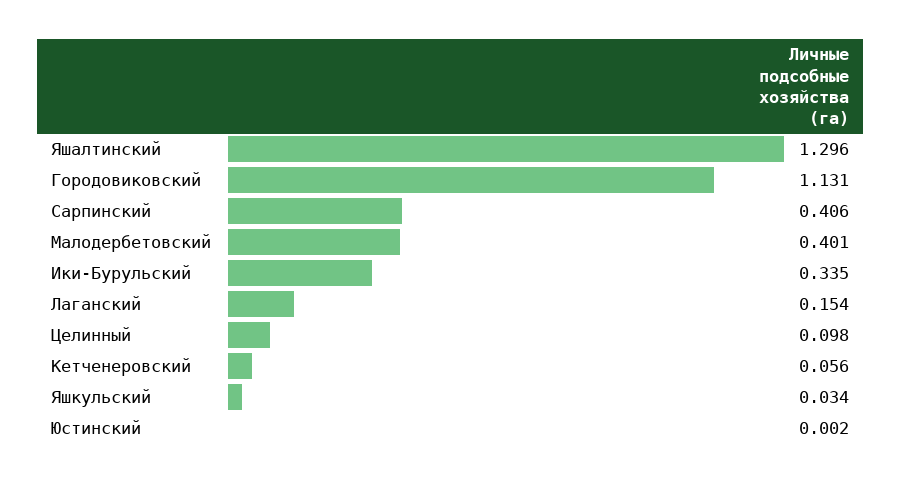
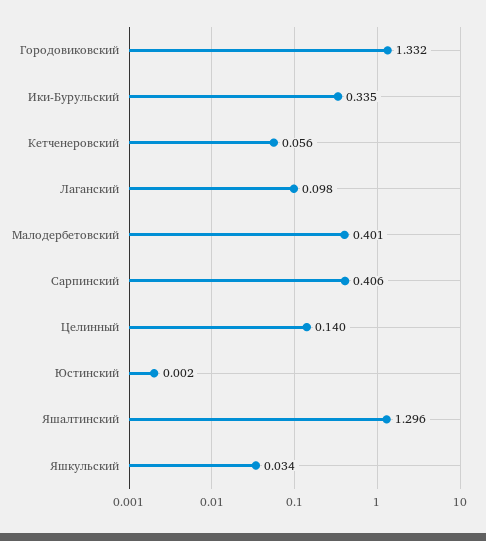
  {
    "Яшалтинский": 1.296,
-   "Городовиковский": 1.131,
+   "Городовиковский": 1.332,
    "Сарпинский": 0.406,
    "Малодербетовский": 0.401,
    "Ики-Бурульский": 0.335,
-   "Лаганский": 0.154,
+   "Лаганский": 0.098,
-   "Целинный": 0.098,
+   "Целинный": 0.14,
    "Кетченеровский": 0.056,
    "Яшкульский": 0.034,
    "Юстинский": 0.002
  }

